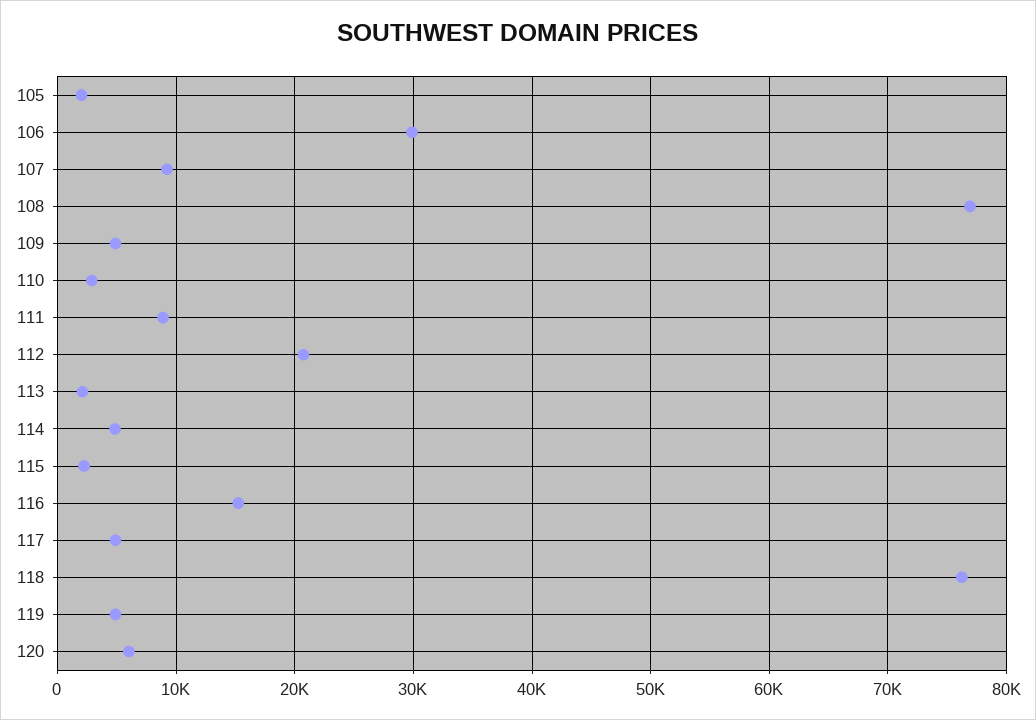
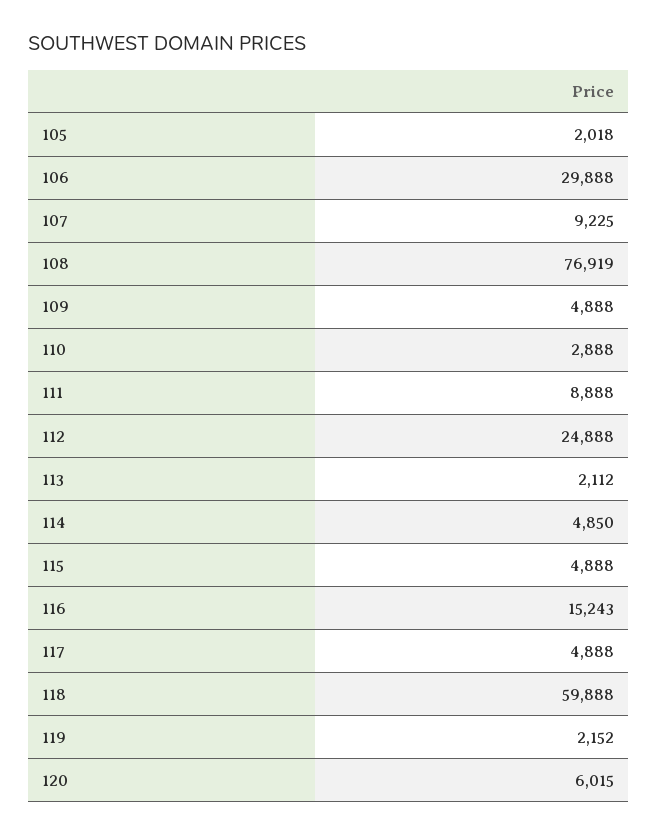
  {
    "105": 2018,
    "106": 29888,
    "107": 9225,
    "108": 76919,
    "109": 4888,
    "110": 2888,
    "111": 8888,
-   "112": 21000,
+   "112": 24888,
    "113": 2112,
    "114": 4850,
-   "115": 2000,
+   "115": 4888,
    "116": 15243,
    "117": 4888,
-   "118": 76000,
+   "118": 59888,
-   "119": 5000,
+   "119": 2152,
    "120": 6015
  }

